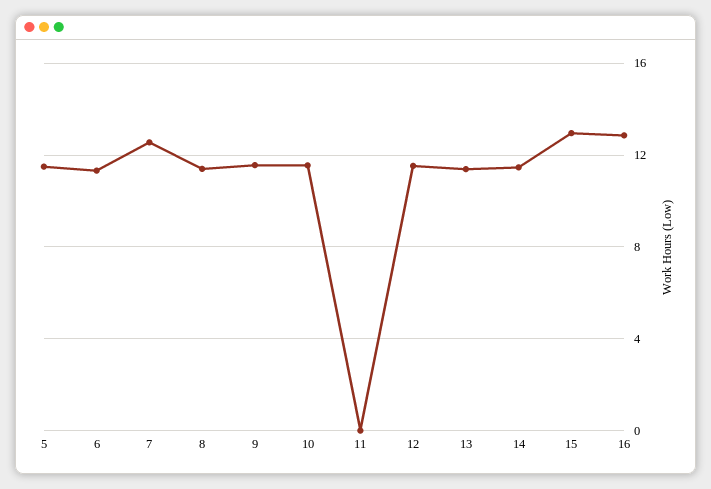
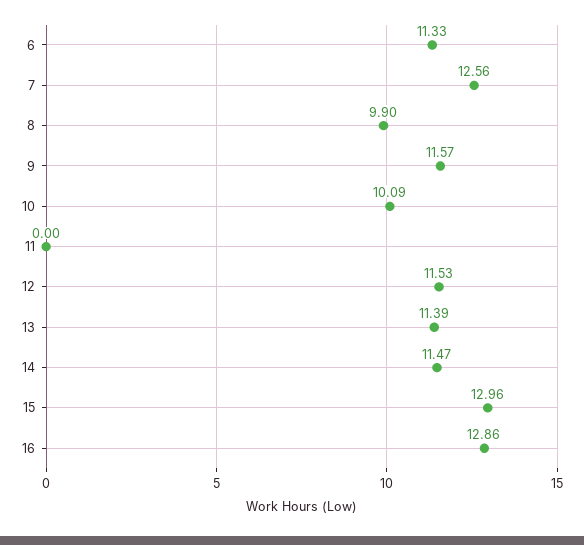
  {
-   "5": 11.5,
    "6": 11.33,
    "7": 12.56,
-   "8": 11.5,
+   "8": 9.9,
    "9": 11.57,
-   "10": 11.5,
+   "10": 10.09,
    "11": 0,
    "12": 11.53,
    "13": 11.39,
    "14": 11.47,
    "15": 12.96,
    "16": 12.86
  }

